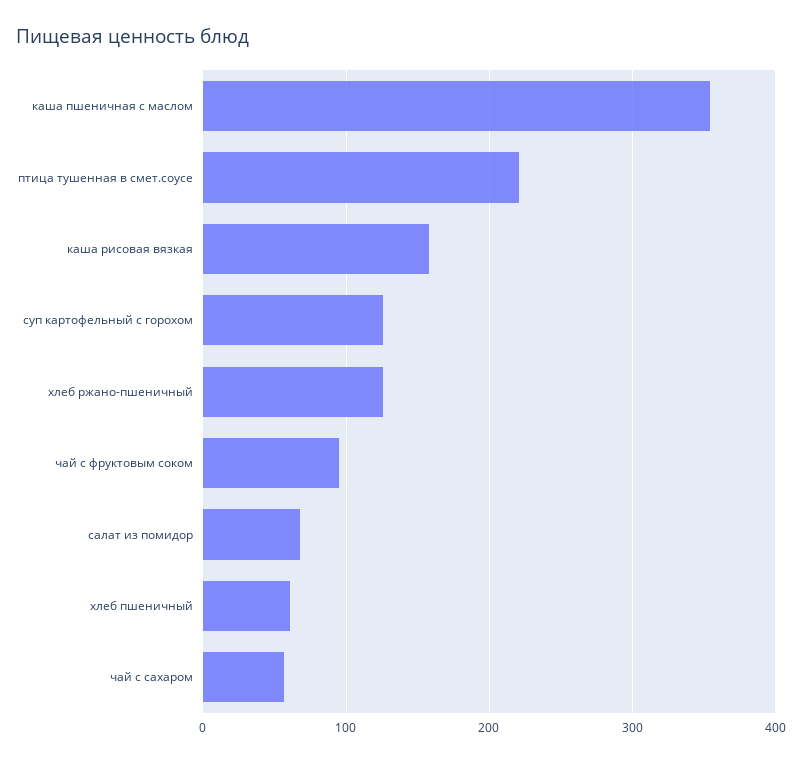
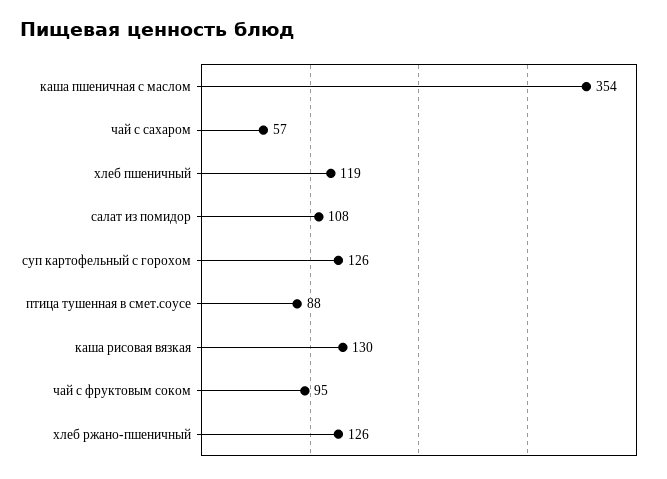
  {
    "каша пшеничная с маслом": 354,
-   "птица тушенная в смет.соусе": 220,
+   "птица тушенная в смет.соусе": 88,
-   "каша рисовая вязкая": 160,
+   "каша рисовая вязкая": 130,
    "суп картофельный с горохом": 126,
    "хлеб ржано-пшеничный": 126,
    "чай с фруктовым соком": 95,
-   "салат из помидор": 70,
+   "салат из помидор": 108,
-   "хлеб пшеничный": 60,
+   "хлеб пшеничный": 119,
    "чай с сахаром": 57
  }

